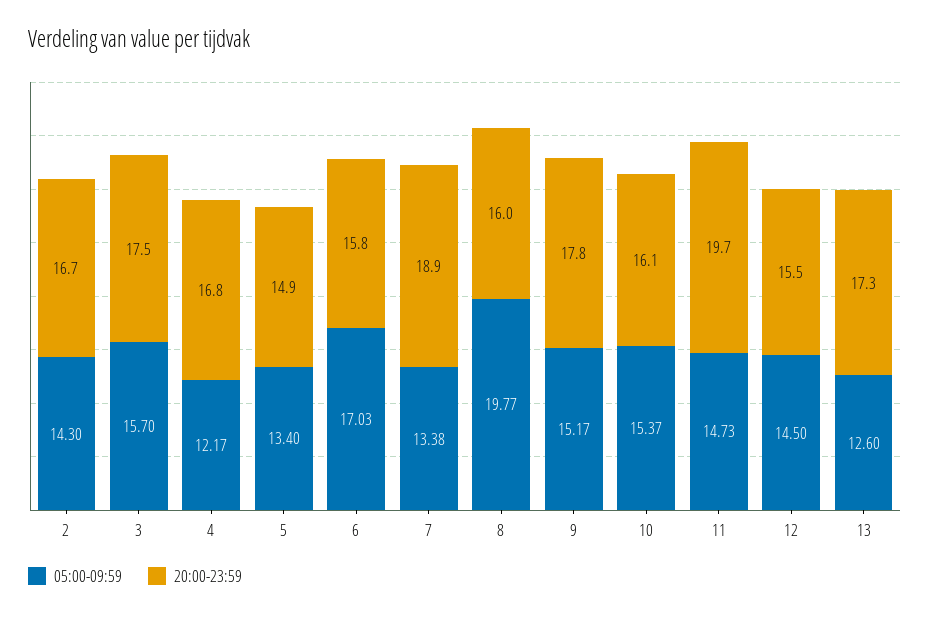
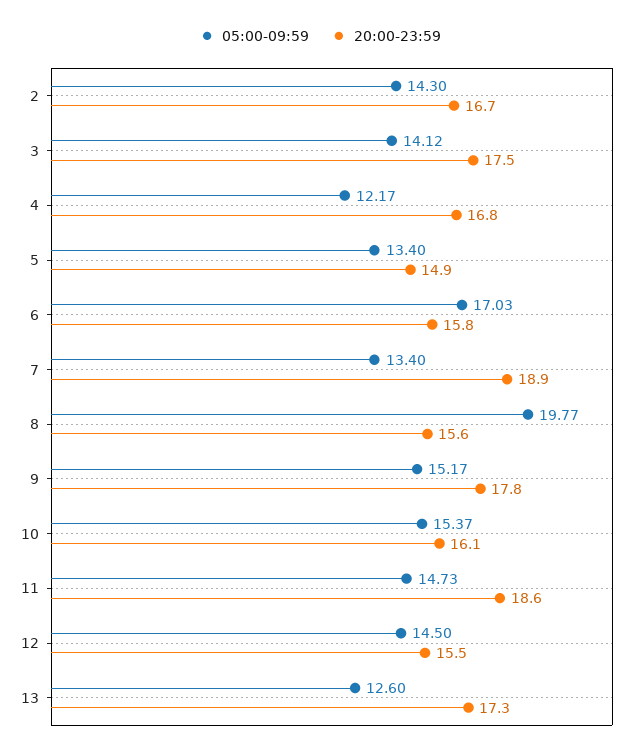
  {
    "05:00-09:59": {
      "2": 14.3,
-     "3": 15.7,
+     "3": 14.12,
      "4": 12.17,
      "5": 13.4,
      "6": 17.03,
-     "7": 13.38,
+     "7": 13.4,
      "8": 19.77,
      "9": 15.17,
      "10": 15.37,
      "11": 14.73,
      "12": 14.5,
      "13": 12.6
    },
    "20:00-23:59": {
      "2": 16.7,
      "3": 17.5,
      "4": 16.8,
      "5": 14.9,
      "6": 15.8,
      "7": 18.9,
-     "8": 16,
+     "8": 15.6,
      "9": 17.8,
      "10": 16.1,
-     "11": 19.7,
+     "11": 18.6,
      "12": 15.5,
      "13": 17.3
    }
  }

